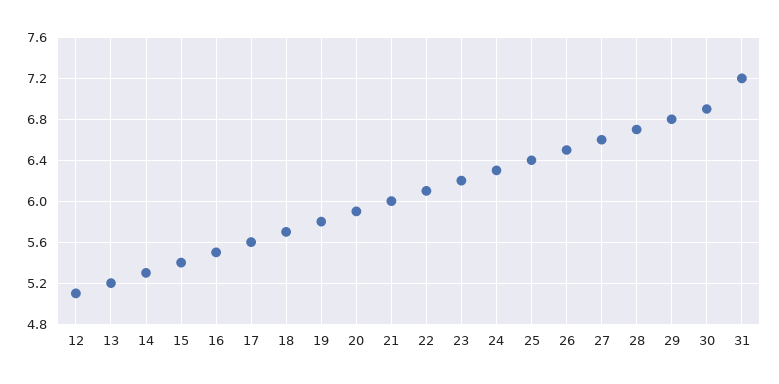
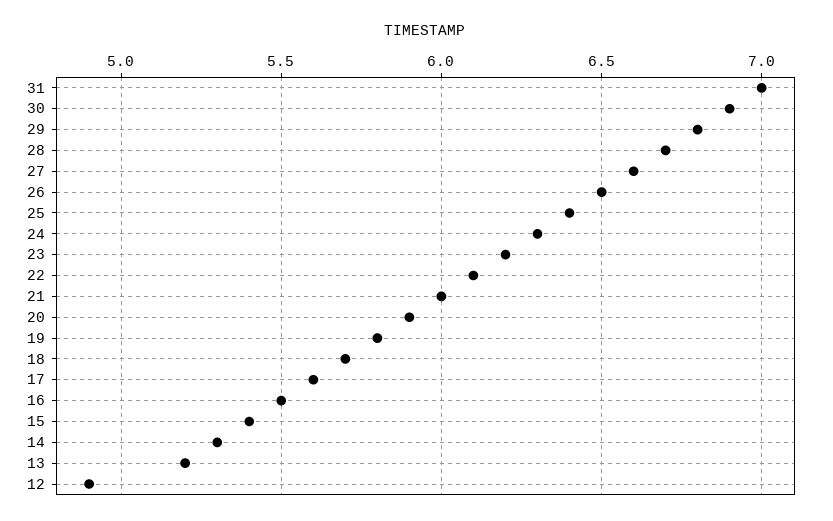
  {
-   "12": 5.1,
+   "12": 4.9,
    "13": 5.2,
    "14": 5.3,
    "15": 5.4,
    "16": 5.5,
    "17": 5.6,
    "18": 5.7,
    "19": 5.8,
    "20": 5.9,
    "21": 6,
    "22": 6.1,
    "23": 6.2,
    "24": 6.3,
    "25": 6.4,
    "26": 6.5,
    "27": 6.6,
    "28": 6.7,
    "29": 6.8,
    "30": 6.9,
-   "31": 7.2
+   "31": 7
  }

